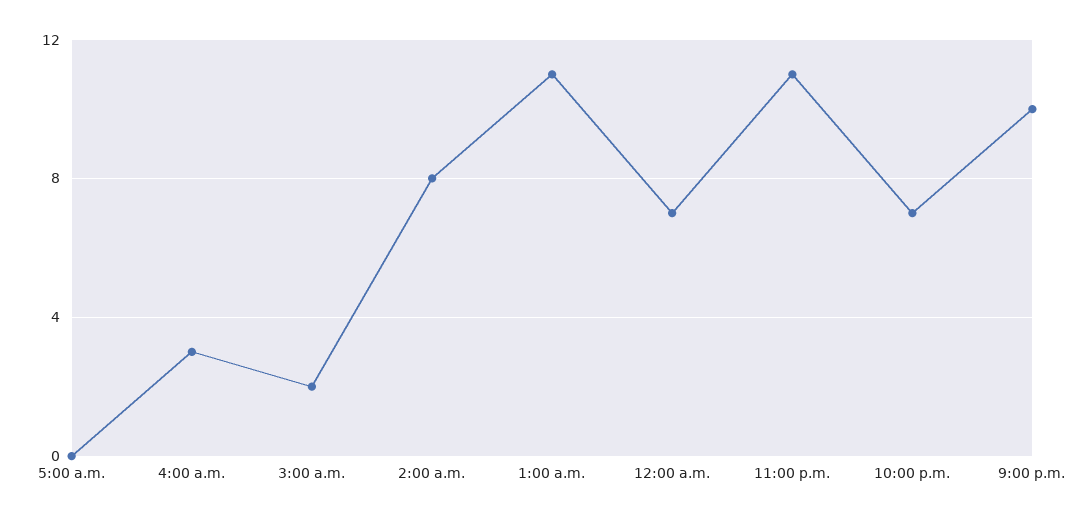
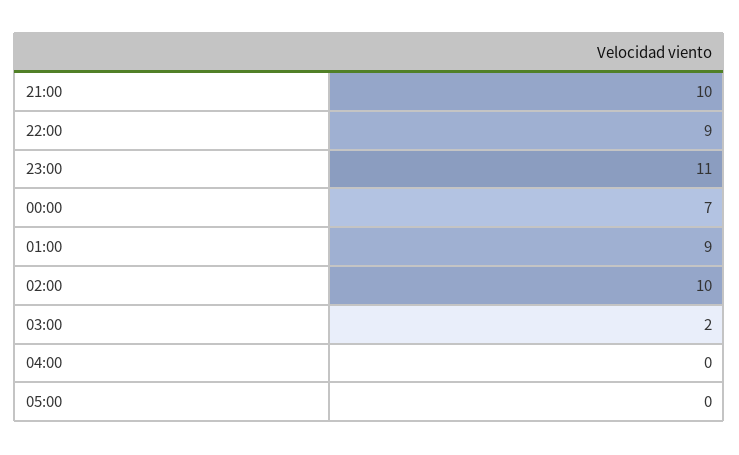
  {
    "5:00 a.m.": 0,
-   "4:00 a.m.": 3,
+   "4:00 a.m.": 0,
    "3:00 a.m.": 2,
-   "2:00 a.m.": 8,
+   "2:00 a.m.": 10,
-   "1:00 a.m.": 11,
+   "1:00 a.m.": 9,
    "12:00 a.m.": 7,
    "11:00 p.m.": 11,
-   "10:00 p.m.": 7,
+   "10:00 p.m.": 9,
    "9:00 p.m.": 10
  }

